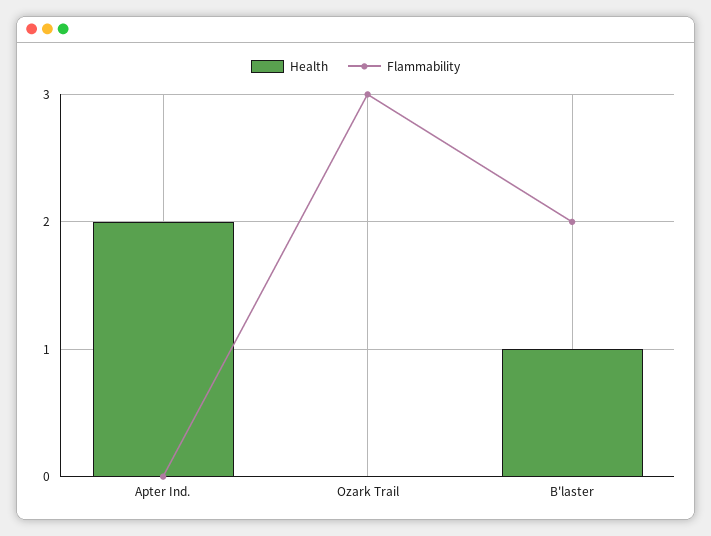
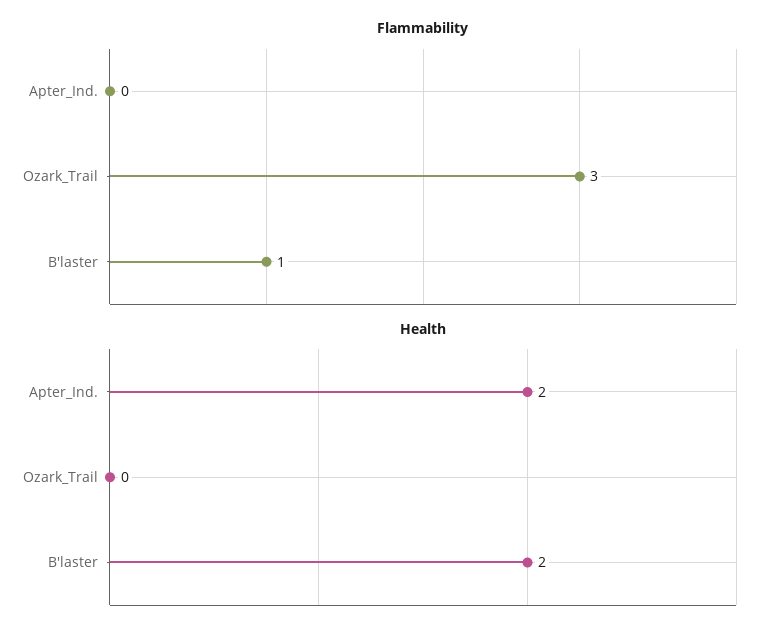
  {
    "Health": {
      "Apter Ind.": 2,
      "Ozark Trail": 0,
-     "B'laster": 1
+     "B'laster": 2
    },
    "Flammability": {
      "Apter Ind.": 0,
      "Ozark Trail": 3,
-     "B'laster": 2
+     "B'laster": 1
    }
  }

